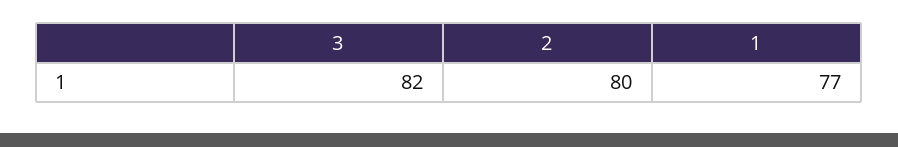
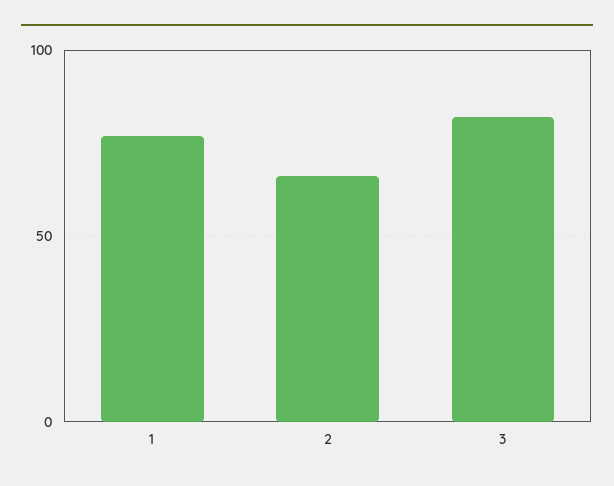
  {
    "3": 82,
-   "2": 80,
+   "2": 65,
    "1": 77
  }

